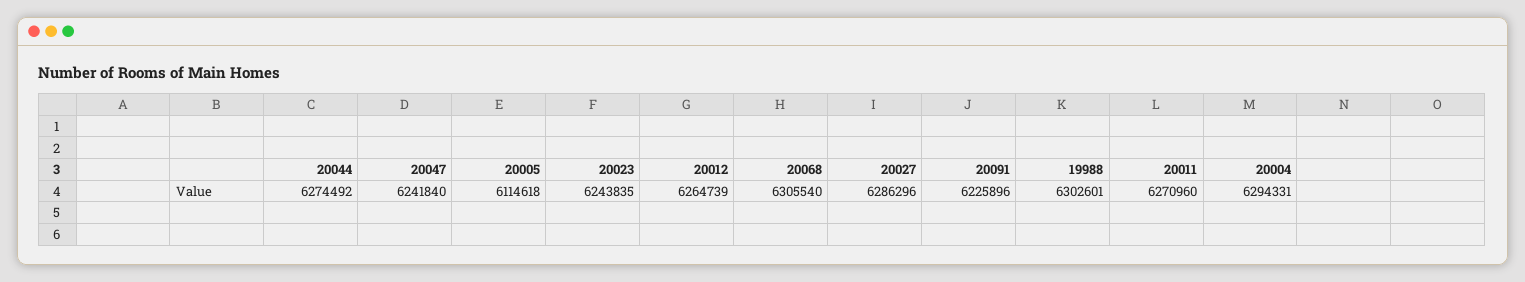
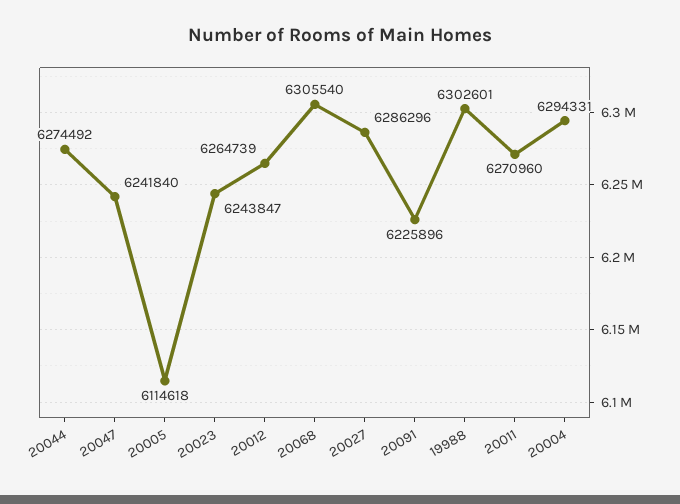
  {
    "20044": 6274492,
    "20047": 6241840,
    "20005": 6114618,
-   "20023": 6243835,
+   "20023": 6243847,
    "20012": 6264739,
    "20068": 6305540,
    "20027": 6286296,
    "20091": 6225896,
    "19988": 6302601,
    "20011": 6270960,
    "20004": 6294331
  }

